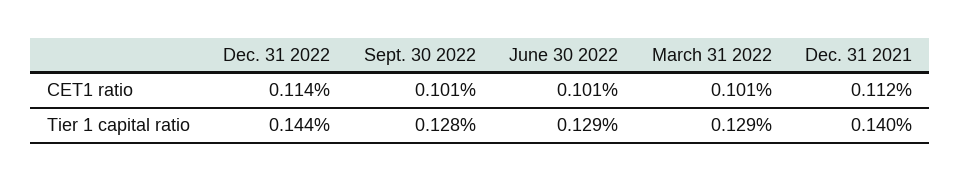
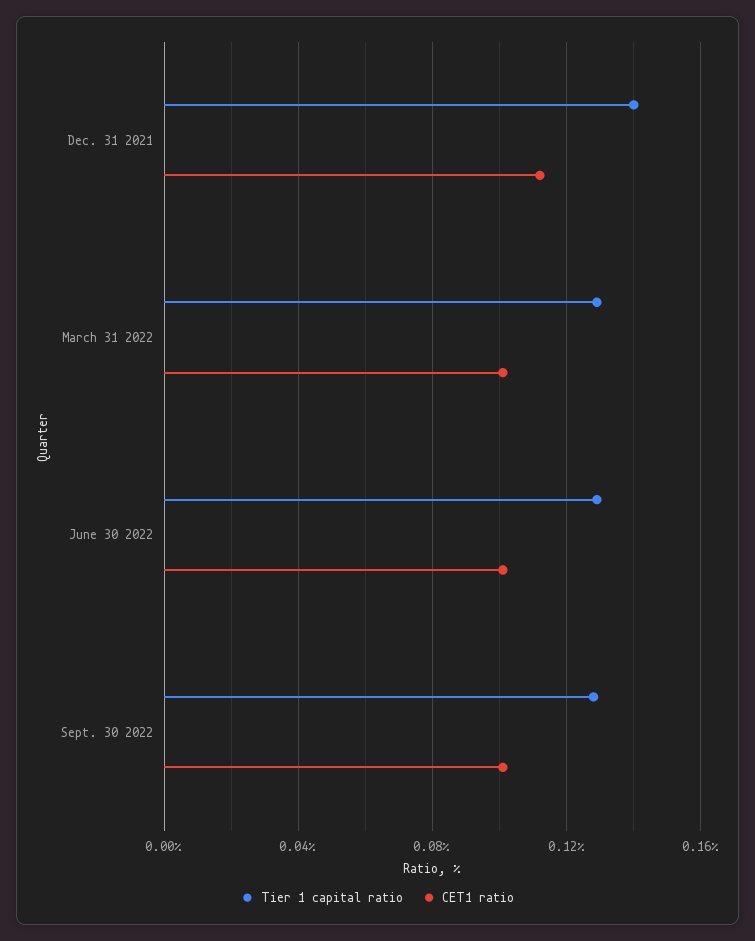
  {
    "CET1 ratio": {
-     "Dec. 31 2022": 0.114,
      "Sept. 30 2022": 0.101,
      "June 30 2022": 0.101,
      "March 31 2022": 0.101,
      "Dec. 31 2021": 0.112
    },
    "Tier 1 capital ratio": {
-     "Dec. 31 2022": 0.144,
      "Sept. 30 2022": 0.128,
      "June 30 2022": 0.129,
      "March 31 2022": 0.129,
      "Dec. 31 2021": 0.14
    }
  }

